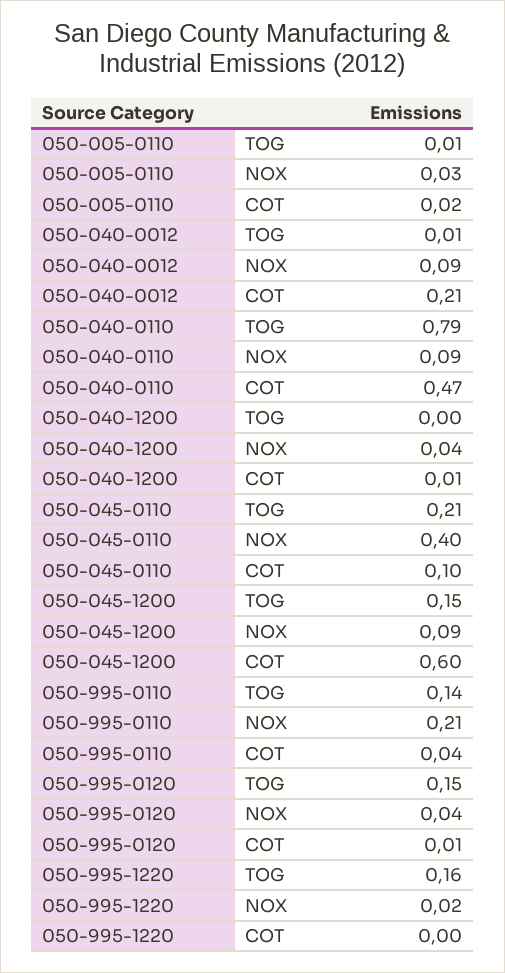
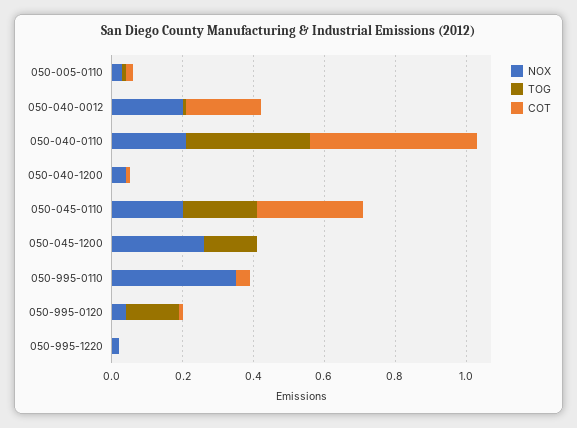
  {
    "TOG": {
      "050-005-0110": 0.01,
      "050-040-0012": 0.01,
-     "050-040-0110": 0.79,
+     "050-040-0110": 0.35,
      "050-040-1200": 0,
      "050-045-0110": 0.21,
      "050-045-1200": 0.15,
-     "050-995-0110": 0.14,
+     "050-995-0110": 0,
      "050-995-0120": 0.15,
-     "050-995-1220": 0.16
+     "050-995-1220": 0
    },
    "NOX": {
      "050-005-0110": 0.03,
-     "050-040-0012": 0.09,
+     "050-040-0012": 0.2,
-     "050-040-0110": 0.09,
+     "050-040-0110": 0.2,
      "050-040-1200": 0.04,
-     "050-045-0110": 0.4,
+     "050-045-0110": 0.2,
-     "050-045-1200": 0.09,
+     "050-045-1200": 0.25,
-     "050-995-0110": 0.21,
+     "050-995-0110": 0.35,
      "050-995-0120": 0.04,
      "050-995-1220": 0.02
    },
    "COT": {
      "050-005-0110": 0.02,
      "050-040-0012": 0.21,
      "050-040-0110": 0.47,
      "050-040-1200": 0.01,
-     "050-045-0110": 0.1,
+     "050-045-0110": 0.3,
-     "050-045-1200": 0.6,
+     "050-045-1200": 0,
      "050-995-0110": 0.04,
      "050-995-0120": 0.01,
      "050-995-1220": 0
    }
  }

